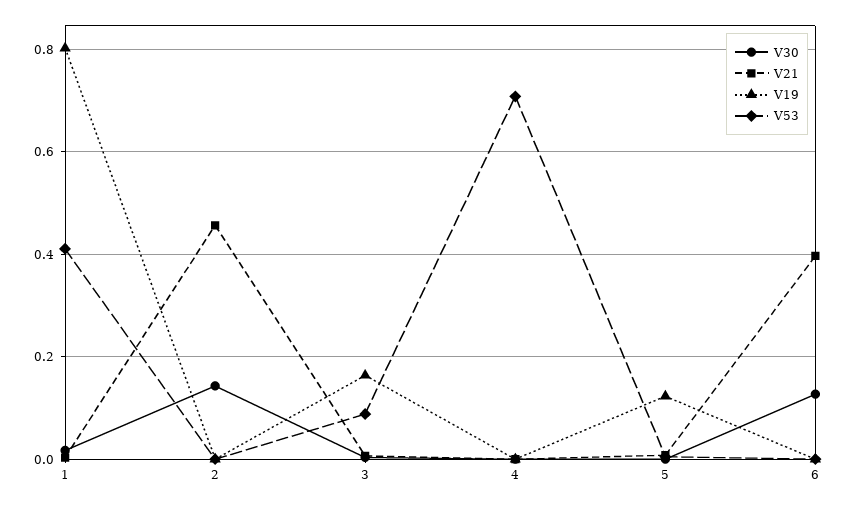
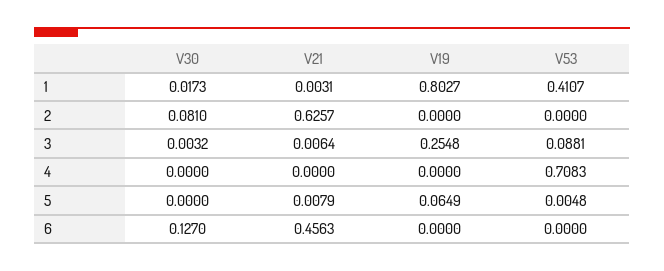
  {
    "V30": {
      "1": 0.0173,
-     "2": 0.14,
+     "2": 0.081,
      "3": 0.0032,
      "4": 0,
      "5": 0,
      "6": 0.127
    },
    "V21": {
      "1": 0.0031,
-     "2": 0.46,
+     "2": 0.6257,
      "3": 0.0064,
      "4": 0,
      "5": 0.0079,
-     "6": 0.4
+     "6": 0.4563
    },
    "V19": {
      "1": 0.8027,
      "2": 0,
-     "3": 0.16,
+     "3": 0.2548,
      "4": 0,
-     "5": 0.12,
+     "5": 0.0649,
      "6": 0
    },
    "V53": {
      "1": 0.4107,
      "2": 0,
      "3": 0.0881,
      "4": 0.7083,
      "5": 0.0048,
      "6": 0
    }
  }

